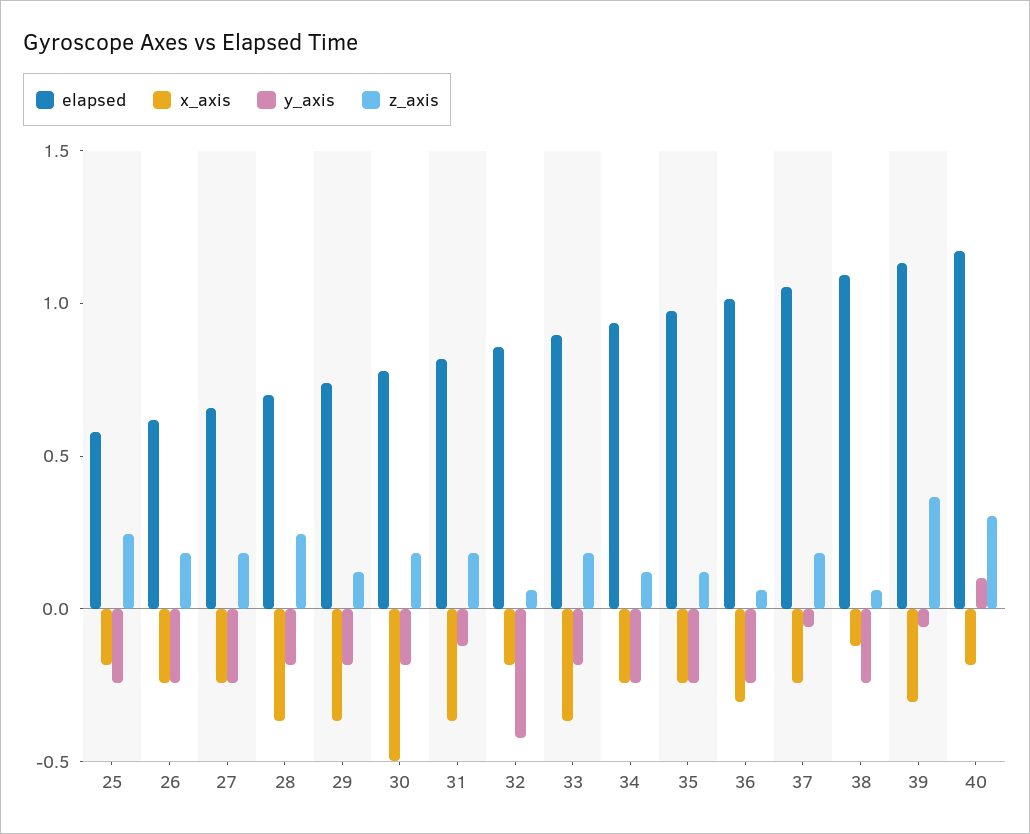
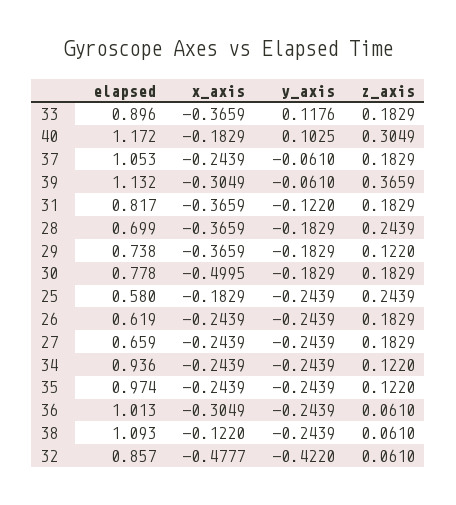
  {
    "elapsed": {
      "25": 0.58,
      "26": 0.619,
      "27": 0.659,
      "28": 0.699,
      "29": 0.738,
      "30": 0.778,
      "31": 0.817,
      "32": 0.857,
      "33": 0.896,
      "34": 0.936,
      "35": 0.974,
      "36": 1.013,
      "37": 1.053,
      "38": 1.093,
      "39": 1.132,
      "40": 1.172
    },
    "x_axis": {
      "25": -0.1829,
      "26": -0.2439,
      "27": -0.2439,
      "28": -0.3659,
      "29": -0.3659,
      "30": -0.4995,
      "31": -0.3659,
-     "32": -0.2,
+     "32": -0.4777,
      "33": -0.3659,
      "34": -0.2439,
      "35": -0.2439,
      "36": -0.3049,
      "37": -0.2439,
      "38": -0.122,
      "39": -0.3049,
      "40": -0.1829
    },
    "y_axis": {
      "25": -0.2439,
      "26": -0.2439,
      "27": -0.2439,
      "28": -0.1829,
      "29": -0.1829,
      "30": -0.1829,
      "31": -0.122,
      "32": -0.422,
-     "33": -0.2,
+     "33": 0.1176,
      "34": -0.2439,
      "35": -0.2439,
      "36": -0.2439,
      "37": -0.061,
      "38": -0.2439,
      "39": -0.061,
      "40": 0.1025
    },
    "z_axis": {
      "25": 0.2439,
      "26": 0.1829,
      "27": 0.1829,
      "28": 0.2439,
      "29": 0.122,
      "30": 0.1829,
      "31": 0.1829,
      "32": 0.061,
      "33": 0.1829,
      "34": 0.122,
      "35": 0.122,
      "36": 0.061,
      "37": 0.1829,
      "38": 0.061,
      "39": 0.3659,
      "40": 0.3049
    }
  }

